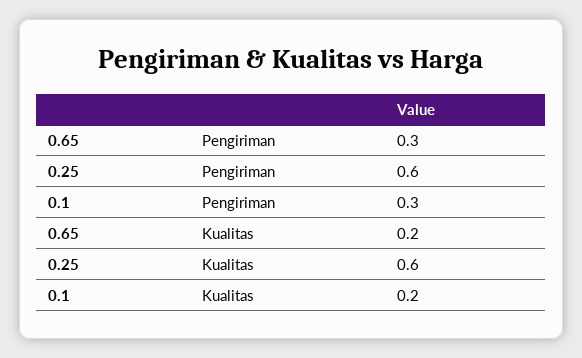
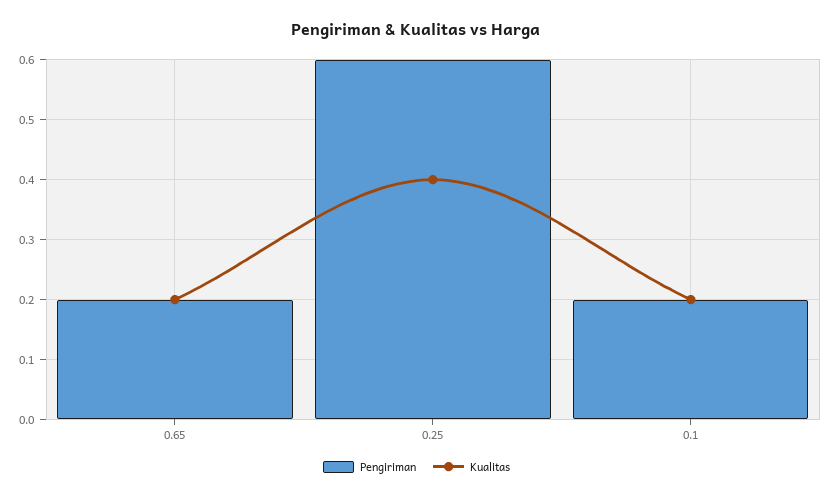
  {
    "Pengiriman": {
-     "0.65": 0.3,
+     "0.65": 0.2,
      "0.25": 0.6,
-     "0.1": 0.3
+     "0.1": 0.2
    },
    "Kualitas": {
      "0.65": 0.2,
-     "0.25": 0.6,
+     "0.25": 0.4,
      "0.1": 0.2
    }
  }

